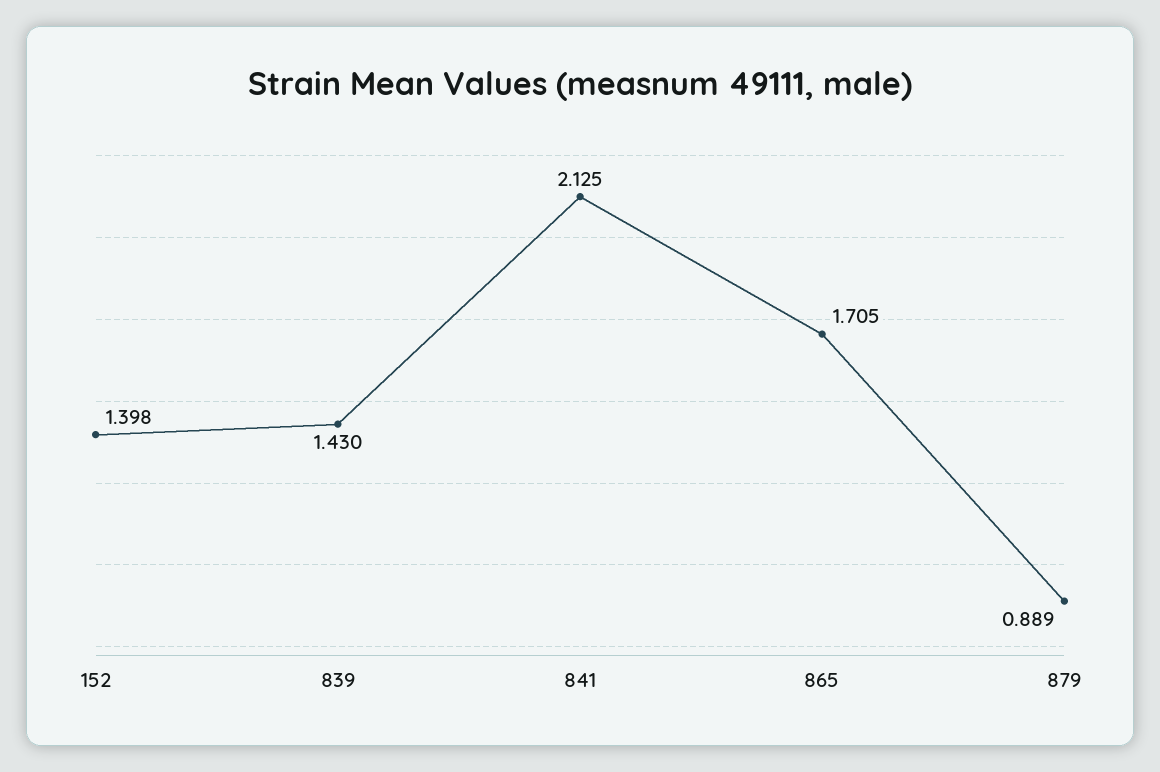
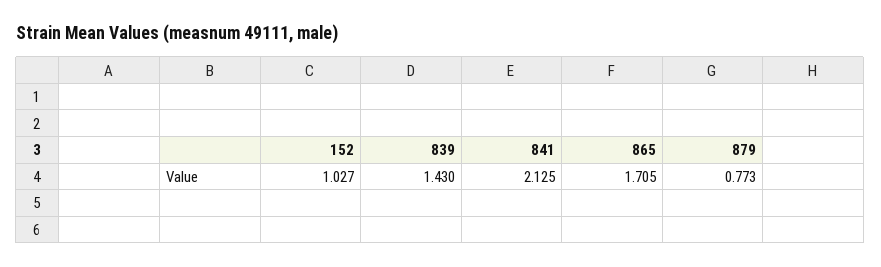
  {
-   "152": 1.398,
+   "152": 1.027,
    "839": 1.43,
    "841": 2.125,
    "865": 1.705,
-   "879": 0.889
+   "879": 0.773
  }

